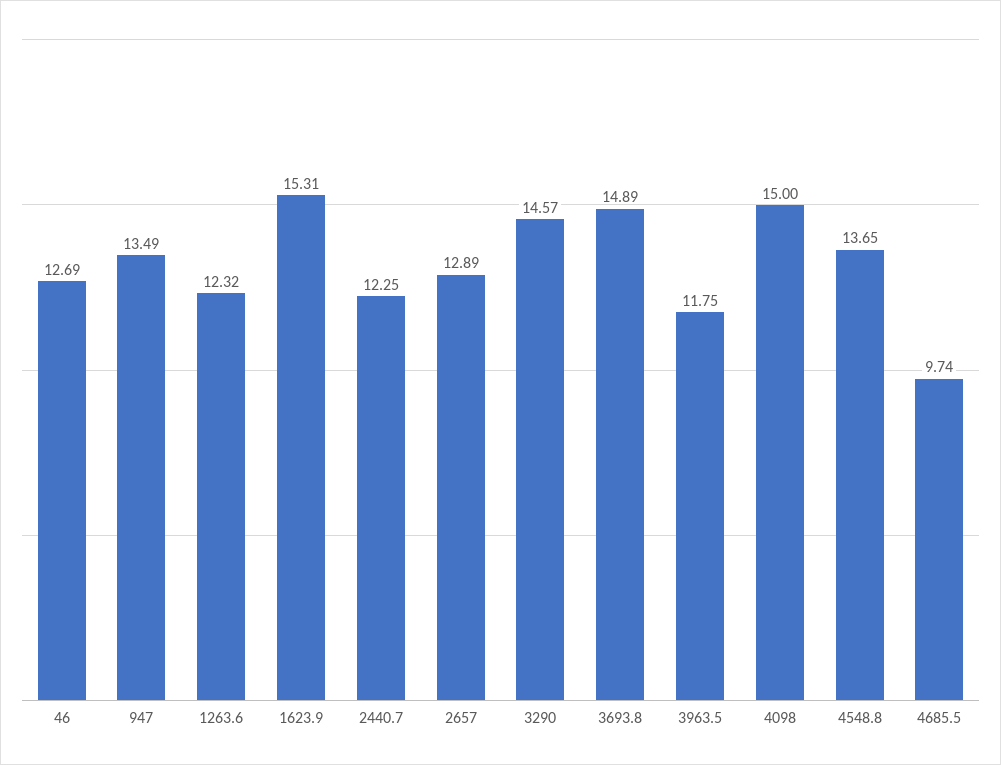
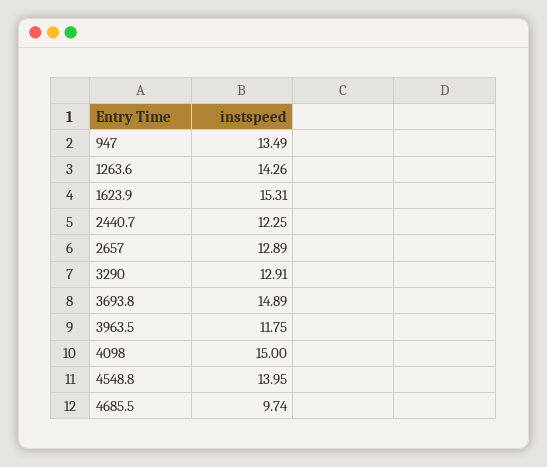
  {
-   "46": 12.69,
    "947": 13.49,
-   "1263.6": 12.32,
+   "1263.6": 14.26,
    "1623.9": 15.31,
    "2440.7": 12.25,
    "2657": 12.89,
-   "3290": 14.57,
+   "3290": 12.91,
    "3693.8": 14.89,
    "3963.5": 11.75,
    "4098": 15,
-   "4548.8": 13.65,
+   "4548.8": 13.95,
    "4685.5": 9.74
  }

